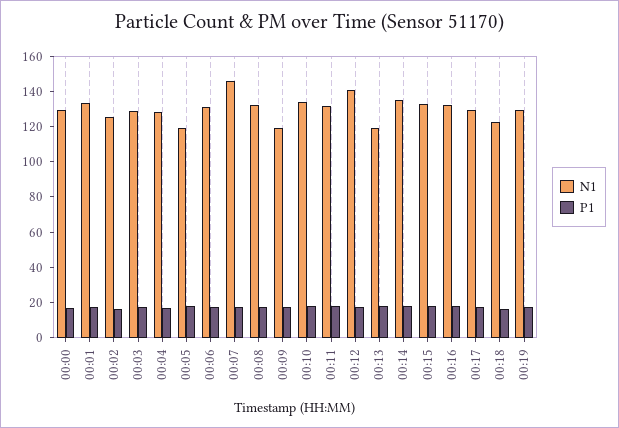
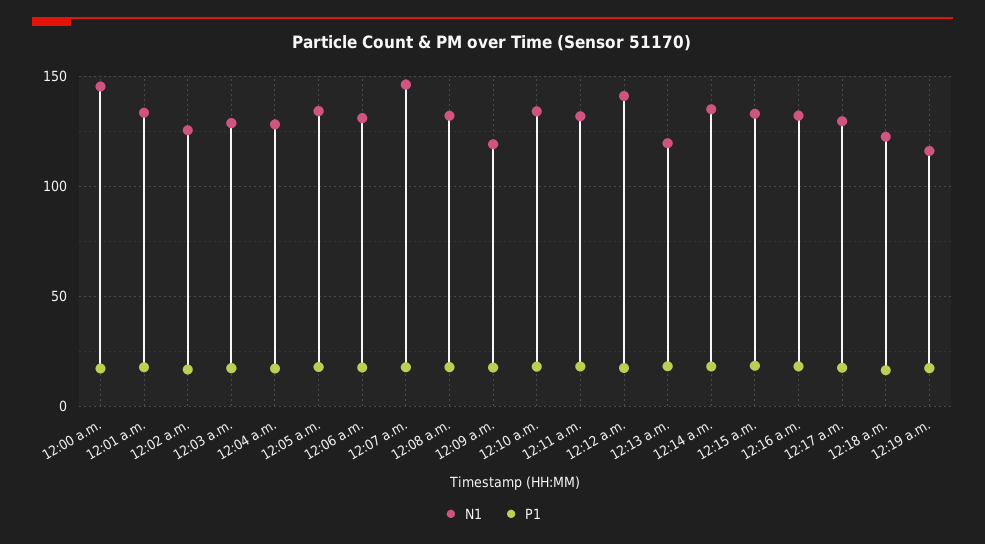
  {
    "N1": {
-     "00:00": 130,
+     "00:00": 145,
      "00:01": 135,
      "00:02": 125,
      "00:03": 130,
      "00:04": 130,
-     "00:05": 120,
+     "00:05": 135,
      "00:06": 130,
      "00:07": 145,
      "00:08": 130,
      "00:09": 120,
      "00:10": 135,
      "00:11": 130,
      "00:12": 140,
      "00:13": 120,
      "00:14": 135,
      "00:15": 135,
      "00:16": 130,
      "00:17": 130,
      "00:18": 120,
-     "00:19": 130
+     "00:19": 115
    },
    "P1": {
      "00:00": 15,
      "00:01": 20,
      "00:02": 15,
      "00:03": 15,
      "00:04": 15,
      "00:05": 20,
      "00:06": 20,
      "00:07": 20,
      "00:08": 20,
      "00:09": 20,
      "00:10": 20,
      "00:11": 20,
      "00:12": 15,
      "00:13": 20,
      "00:14": 20,
      "00:15": 20,
      "00:16": 20,
      "00:17": 15,
      "00:18": 15,
      "00:19": 15
    }
  }

